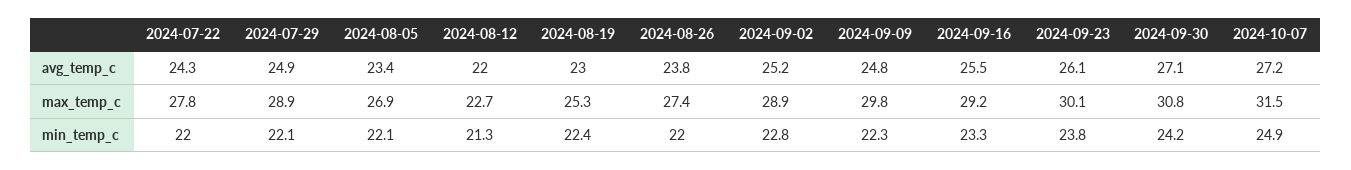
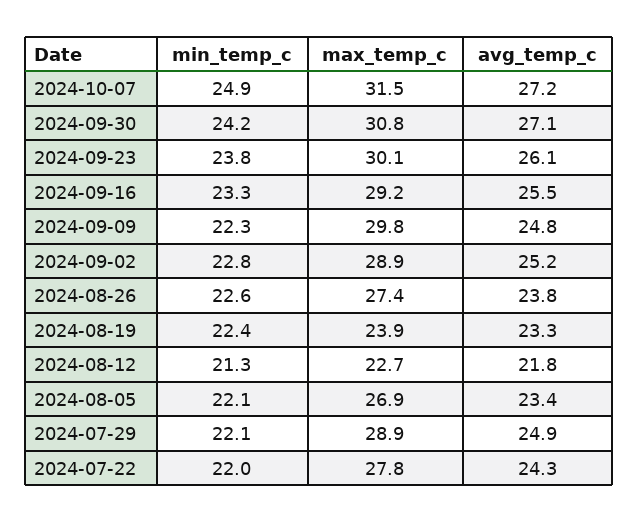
  {
    "2024-07-22": {
      "avg_temp_c": 24.3,
      "max_temp_c": 27.8,
      "min_temp_c": 22
    },
    "2024-07-29": {
      "avg_temp_c": 24.9,
      "max_temp_c": 28.9,
      "min_temp_c": 22.1
    },
    "2024-08-05": {
      "avg_temp_c": 23.4,
      "max_temp_c": 26.9,
      "min_temp_c": 22.1
    },
    "2024-08-12": {
-     "avg_temp_c": 22,
+     "avg_temp_c": 21.8,
      "max_temp_c": 22.7,
      "min_temp_c": 21.3
    },
    "2024-08-19": {
-     "avg_temp_c": 23,
+     "avg_temp_c": 23.3,
-     "max_temp_c": 25.3,
+     "max_temp_c": 23.9,
      "min_temp_c": 22.4
    },
    "2024-08-26": {
      "avg_temp_c": 23.8,
      "max_temp_c": 27.4,
-     "min_temp_c": 22
+     "min_temp_c": 22.6
    },
    "2024-09-02": {
      "avg_temp_c": 25.2,
      "max_temp_c": 28.9,
      "min_temp_c": 22.8
    },
    "2024-09-09": {
      "avg_temp_c": 24.8,
      "max_temp_c": 29.8,
      "min_temp_c": 22.3
    },
    "2024-09-16": {
      "avg_temp_c": 25.5,
      "max_temp_c": 29.2,
      "min_temp_c": 23.3
    },
    "2024-09-23": {
      "avg_temp_c": 26.1,
      "max_temp_c": 30.1,
      "min_temp_c": 23.8
    },
    "2024-09-30": {
      "avg_temp_c": 27.1,
      "max_temp_c": 30.8,
      "min_temp_c": 24.2
    },
    "2024-10-07": {
      "avg_temp_c": 27.2,
      "max_temp_c": 31.5,
      "min_temp_c": 24.9
    }
  }

